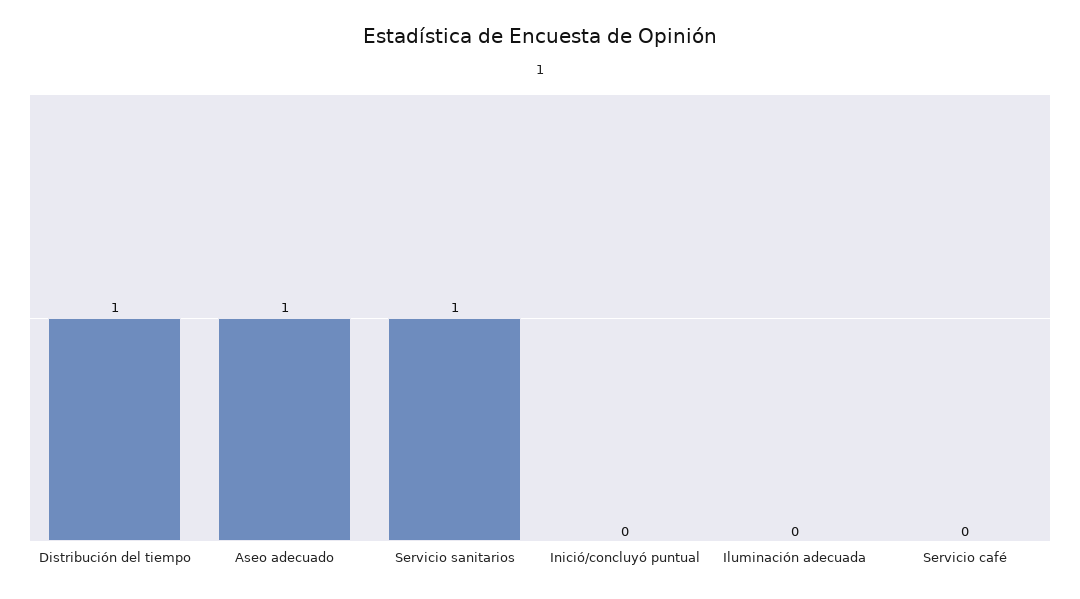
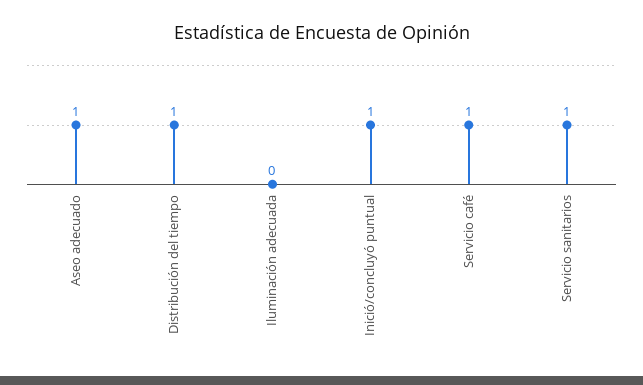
  {
    "Distribución del tiempo": 1,
    "Aseo adecuado": 1,
    "Servicio sanitarios": 1,
-   "Inició/concluyó puntual": 0,
+   "Inició/concluyó puntual": 1,
    "Iluminación adecuada": 0,
-   "Servicio café": 0
+   "Servicio café": 1
  }

